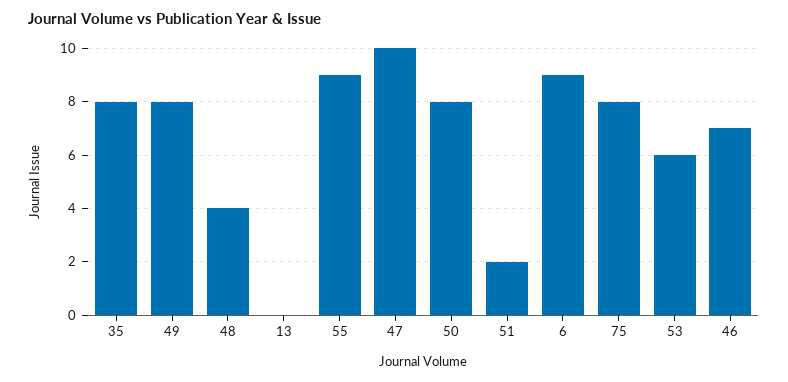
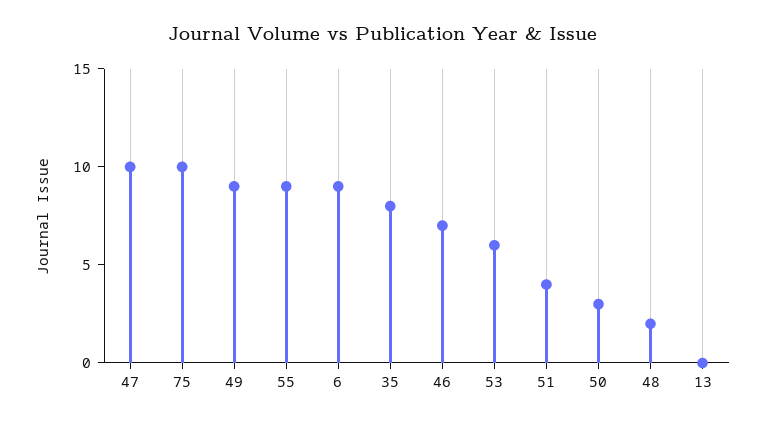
  {
    "35": 8,
-   "49": 8,
+   "49": 9,
-   "48": 4,
+   "48": 2,
    "13": 0,
    "55": 9,
    "47": 10,
-   "50": 8,
+   "50": 3,
-   "51": 2,
+   "51": 4,
    "6": 9,
-   "75": 8,
+   "75": 10,
    "53": 6,
    "46": 7
  }

